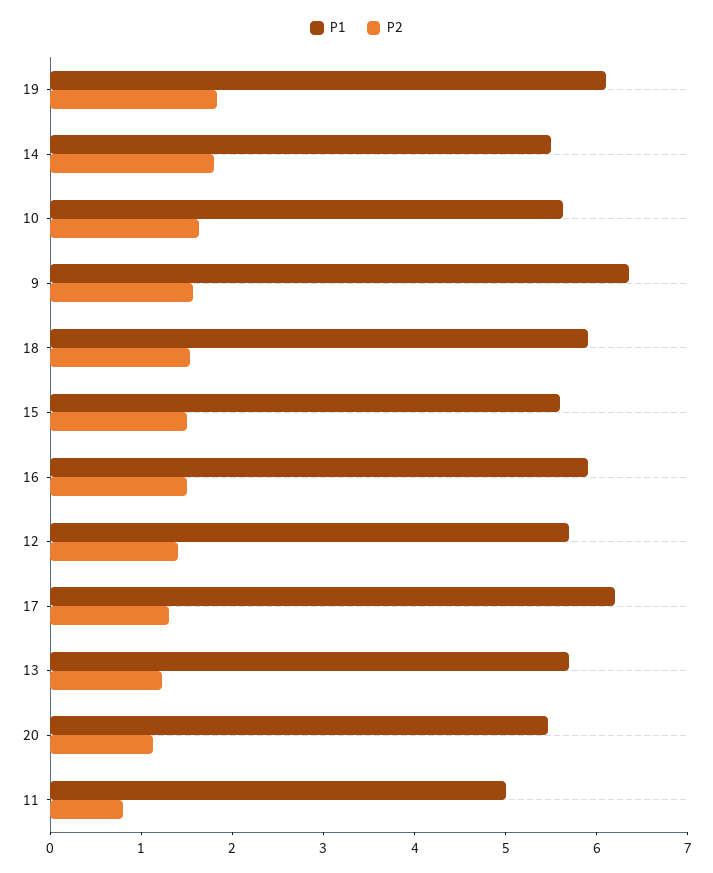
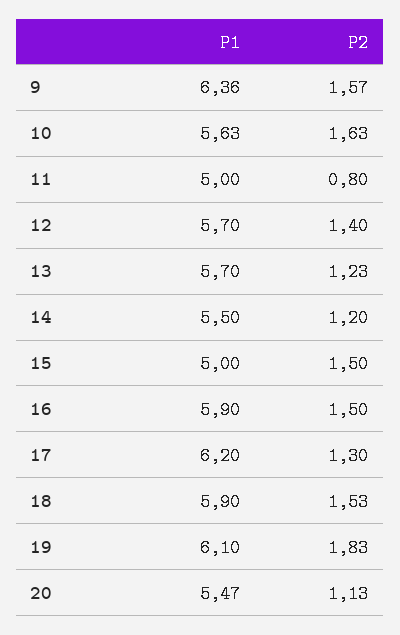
  {
    "P1": {
      "19": 6.1,
      "14": 5.5,
      "10": 5.63,
      "9": 6.36,
      "18": 5.9,
-     "15": 5.6,
+     "15": 5,
      "16": 5.9,
      "12": 5.7,
      "17": 6.2,
      "13": 5.7,
      "20": 5.47,
      "11": 5
    },
    "P2": {
      "19": 1.83,
-     "14": 1.8,
+     "14": 1.2,
      "10": 1.63,
      "9": 1.57,
      "18": 1.53,
      "15": 1.5,
      "16": 1.5,
      "12": 1.4,
      "17": 1.3,
      "13": 1.23,
      "20": 1.13,
      "11": 0.8
    }
  }

